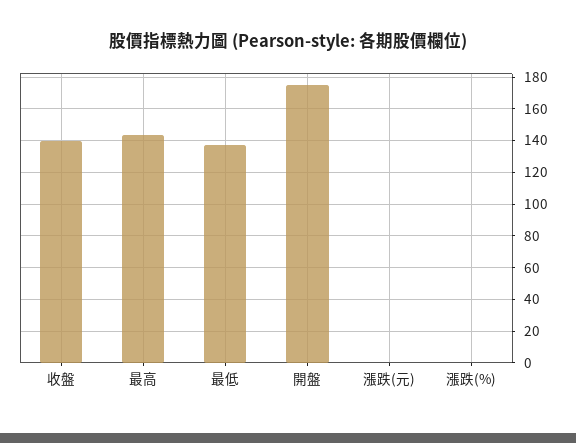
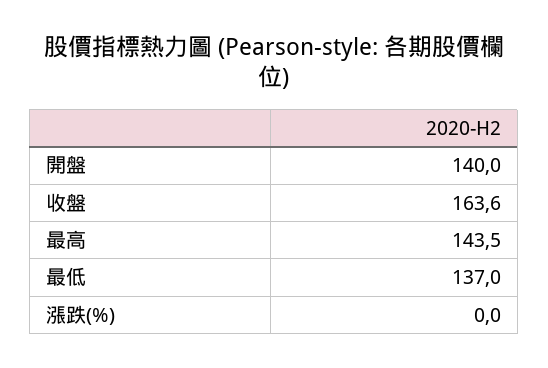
  {
-   "收盤": 140,
+   "收盤": 163.6,
    "最高": 143.5,
    "最低": 137,
-   "開盤": 175,
+   "開盤": 140,
-   "漲跌(元)": 0,
    "漲跌(%)": 0
  }

